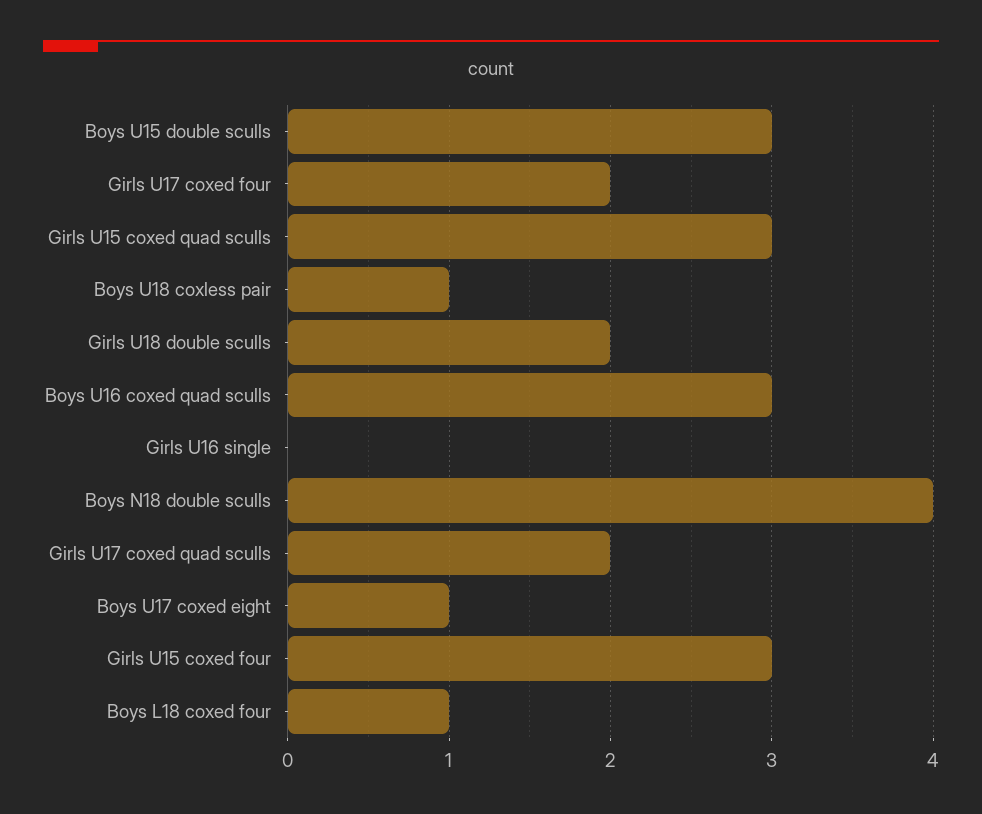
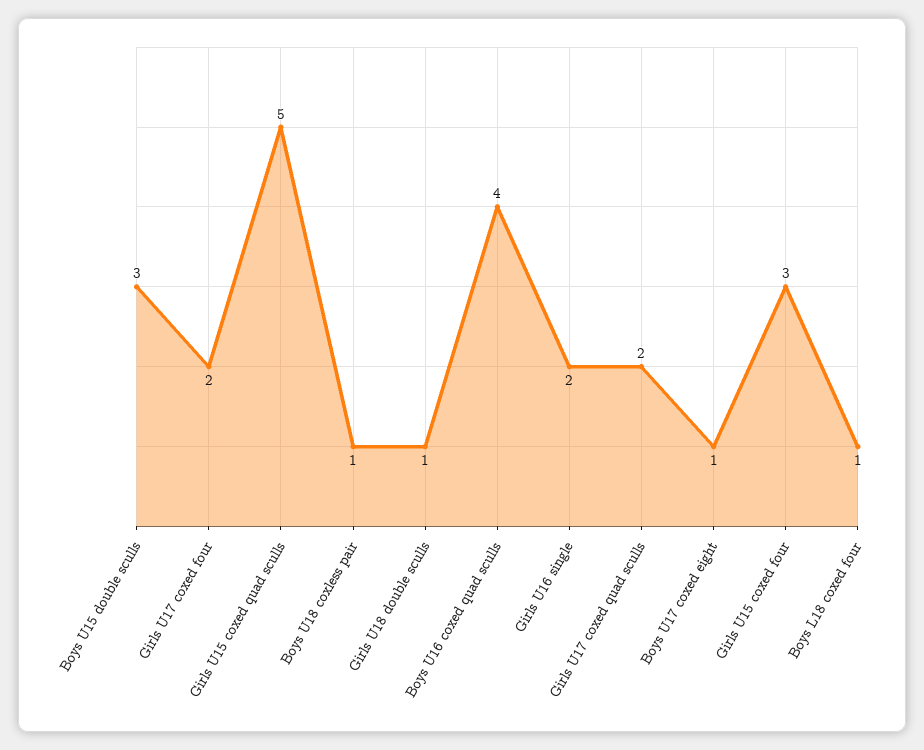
  {
    "Boys U15 double sculls": 3,
    "Girls U17 coxed four": 2,
-   "Girls U15 coxed quad sculls": 3,
+   "Girls U15 coxed quad sculls": 5,
    "Boys U18 coxless pair": 1,
-   "Girls U18 double sculls": 2,
+   "Girls U18 double sculls": 1,
-   "Boys U16 coxed quad sculls": 3,
+   "Boys U16 coxed quad sculls": 4,
-   "Girls U16 single": 0,
+   "Girls U16 single": 2,
-   "Boys N18 double sculls": 4,
    "Girls U17 coxed quad sculls": 2,
    "Boys U17 coxed eight": 1,
    "Girls U15 coxed four": 3,
    "Boys L18 coxed four": 1
  }

